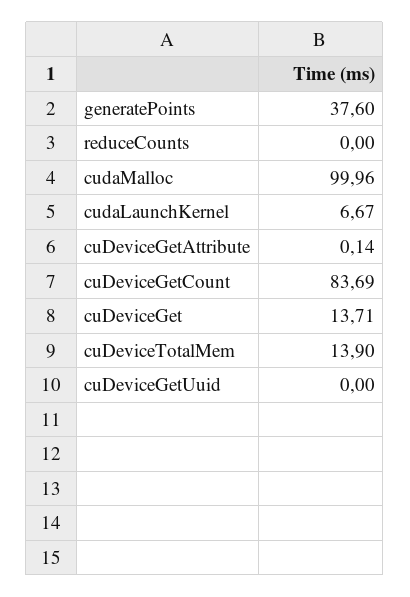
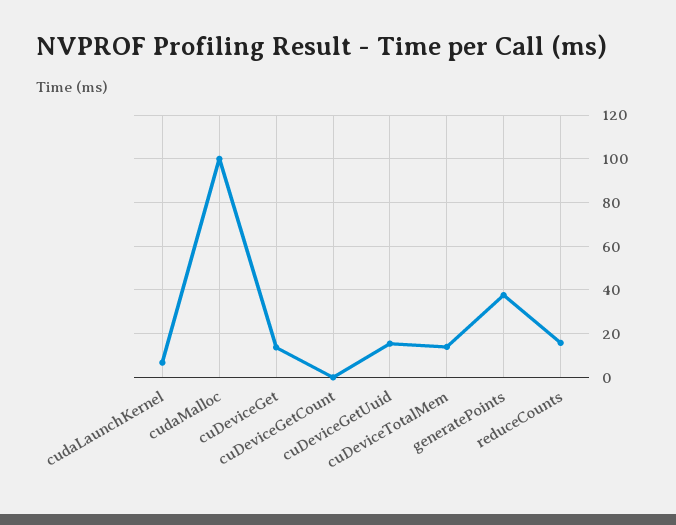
  {
    "generatePoints": 37.6,
-   "reduceCounts": 0,
+   "reduceCounts": 15,
    "cudaMalloc": 99.96,
    "cudaLaunchKernel": 6.67,
-   "cuDeviceGetAttribute": 0.14,
-   "cuDeviceGetCount": 83.69,
+   "cuDeviceGetCount": 0,
    "cuDeviceGet": 13.71,
    "cuDeviceTotalMem": 13.9,
-   "cuDeviceGetUuid": 0
+   "cuDeviceGetUuid": 15
  }

